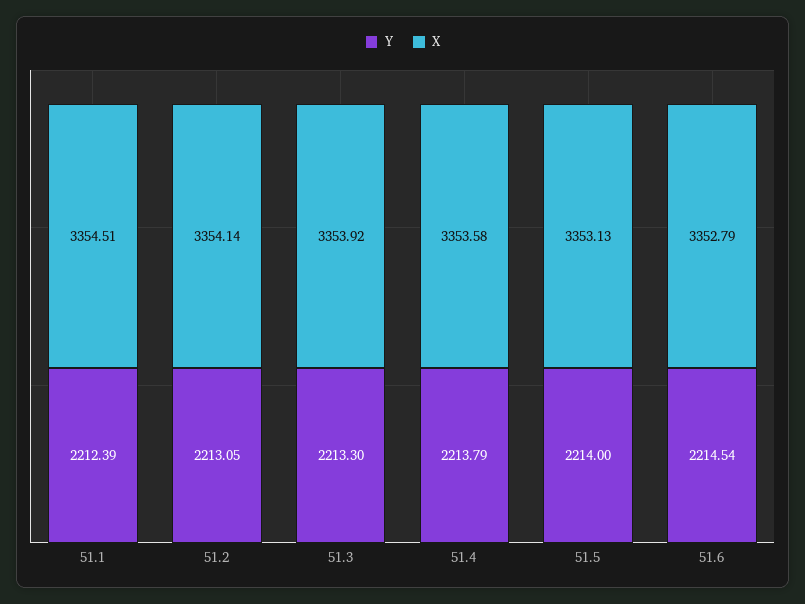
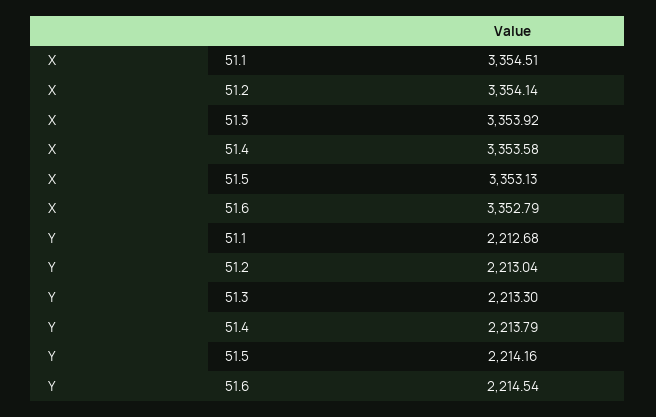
  {
    "Y": {
-     "51.1": 2212.39,
+     "51.1": 2212.68,
-     "51.2": 2213.05,
+     "51.2": 2213.04,
      "51.3": 2213.3,
      "51.4": 2213.79,
-     "51.5": 2214,
+     "51.5": 2214.16,
      "51.6": 2214.54
    },
    "X": {
      "51.1": 3354.51,
      "51.2": 3354.14,
      "51.3": 3353.92,
      "51.4": 3353.58,
      "51.5": 3353.13,
      "51.6": 3352.79
    }
  }

